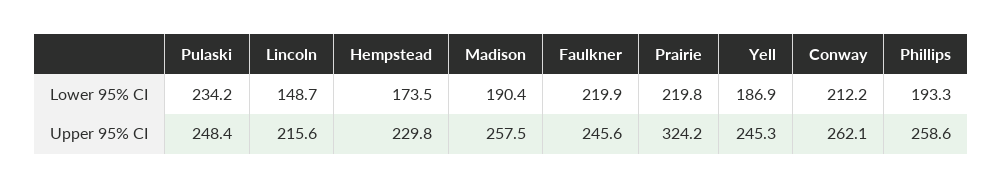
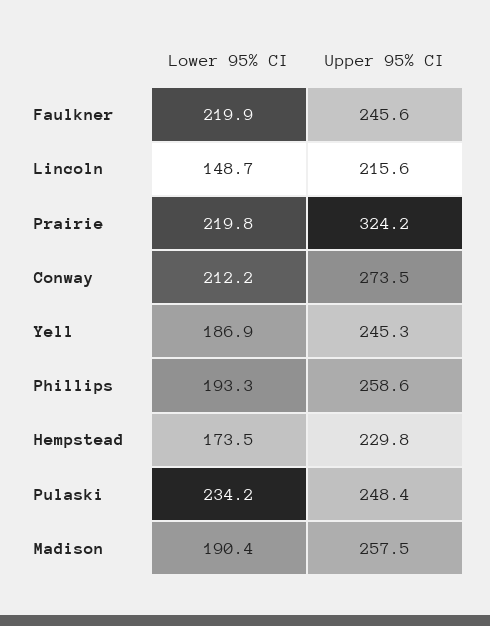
  {
    "Pulaski": {
      "Lower 95% CI": 234.2,
      "Upper 95% CI": 248.4
    },
    "Lincoln": {
      "Lower 95% CI": 148.7,
      "Upper 95% CI": 215.6
    },
    "Hempstead": {
      "Lower 95% CI": 173.5,
      "Upper 95% CI": 229.8
    },
    "Madison": {
      "Lower 95% CI": 190.4,
      "Upper 95% CI": 257.5
    },
    "Faulkner": {
      "Lower 95% CI": 219.9,
      "Upper 95% CI": 245.6
    },
    "Prairie": {
      "Lower 95% CI": 219.8,
      "Upper 95% CI": 324.2
    },
    "Yell": {
      "Lower 95% CI": 186.9,
      "Upper 95% CI": 245.3
    },
    "Conway": {
      "Lower 95% CI": 212.2,
-     "Upper 95% CI": 262.1
+     "Upper 95% CI": 273.5
    },
    "Phillips": {
      "Lower 95% CI": 193.3,
      "Upper 95% CI": 258.6
    }
  }

